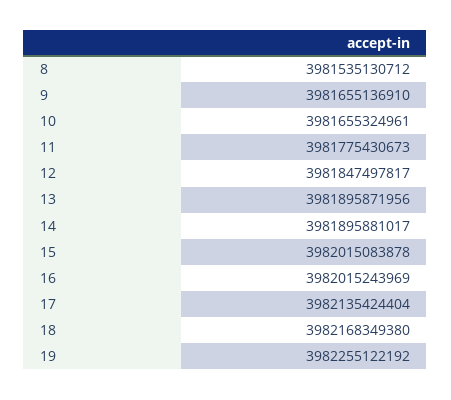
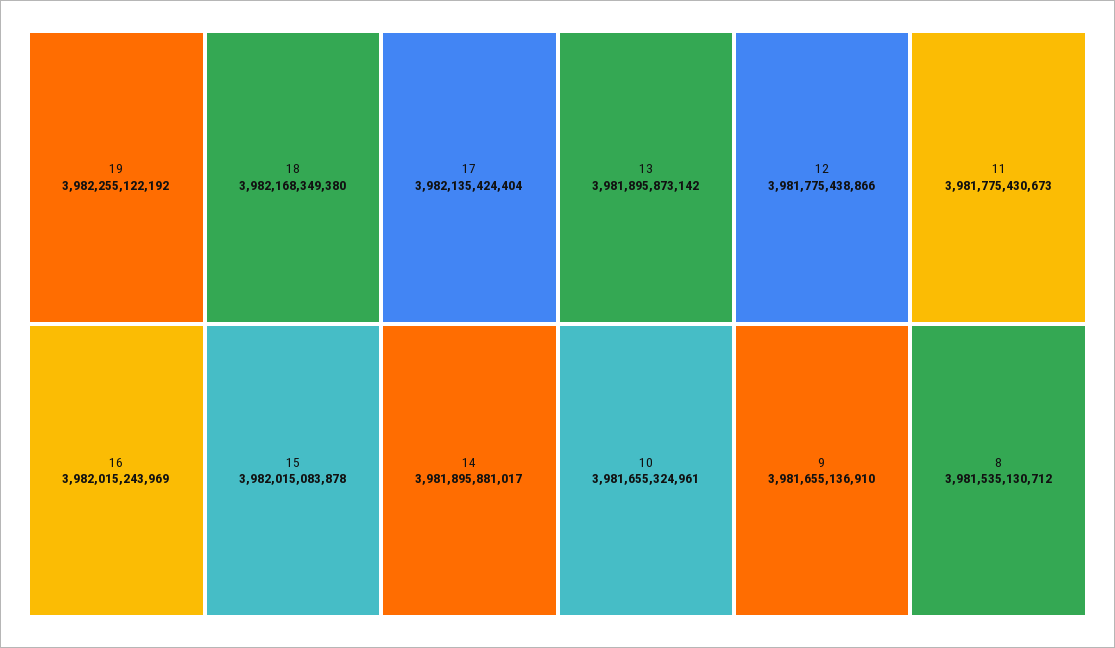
  {
    "8": 3981535130712,
    "9": 3981655136910,
    "10": 3981655324961,
    "11": 3981775430673,
-   "12": 3981847497817,
+   "12": 3981775438866,
-   "13": 3981895871956,
+   "13": 3981895873142,
    "14": 3981895881017,
    "15": 3982015083878,
    "16": 3982015243969,
    "17": 3982135424404,
    "18": 3982168349380,
    "19": 3982255122192
  }

